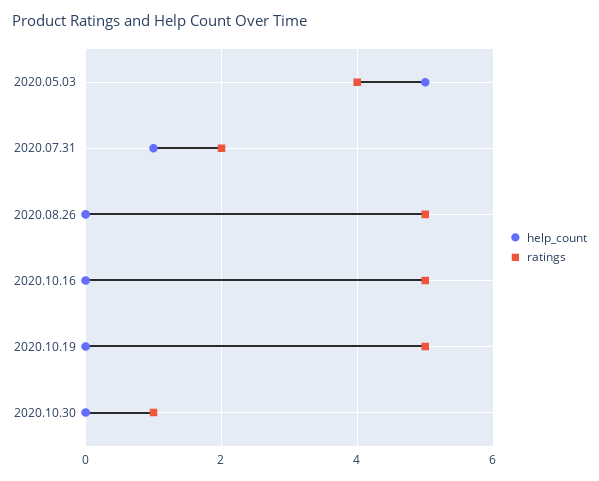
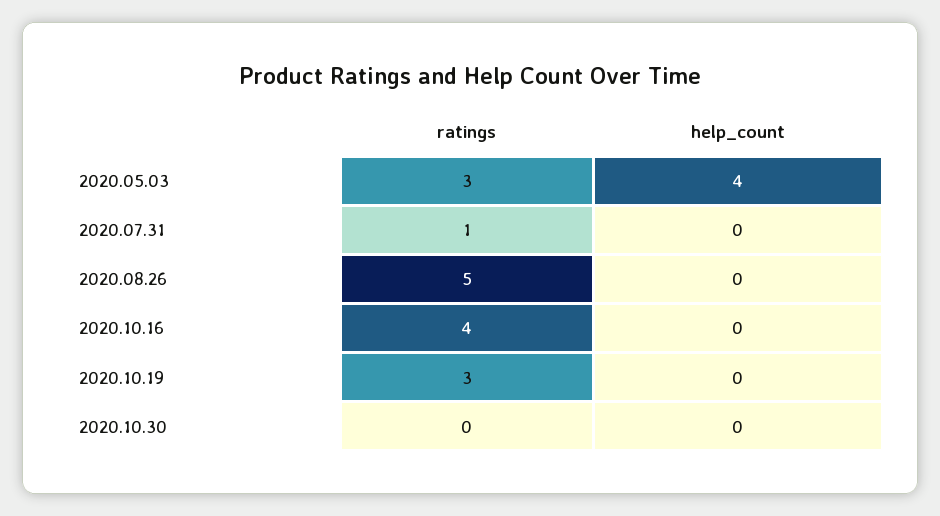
  {
    "help_count": {
-     "2020.05.03": 5,
+     "2020.05.03": 4,
-     "2020.07.31": 1,
+     "2020.07.31": 0,
      "2020.08.26": 0,
      "2020.10.16": 0,
      "2020.10.19": 0,
      "2020.10.30": 0
    },
    "ratings": {
-     "2020.05.03": 4,
+     "2020.05.03": 3,
-     "2020.07.31": 2,
+     "2020.07.31": 1,
      "2020.08.26": 5,
-     "2020.10.16": 5,
+     "2020.10.16": 4,
-     "2020.10.19": 5,
+     "2020.10.19": 3,
-     "2020.10.30": 1
+     "2020.10.30": 0
    }
  }

